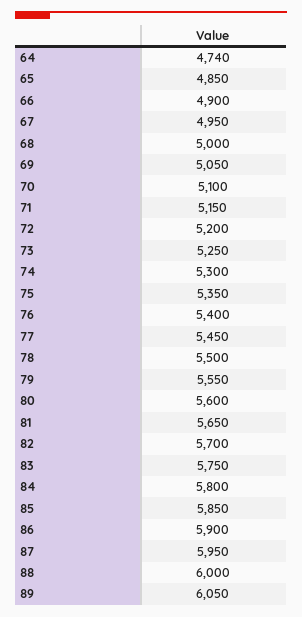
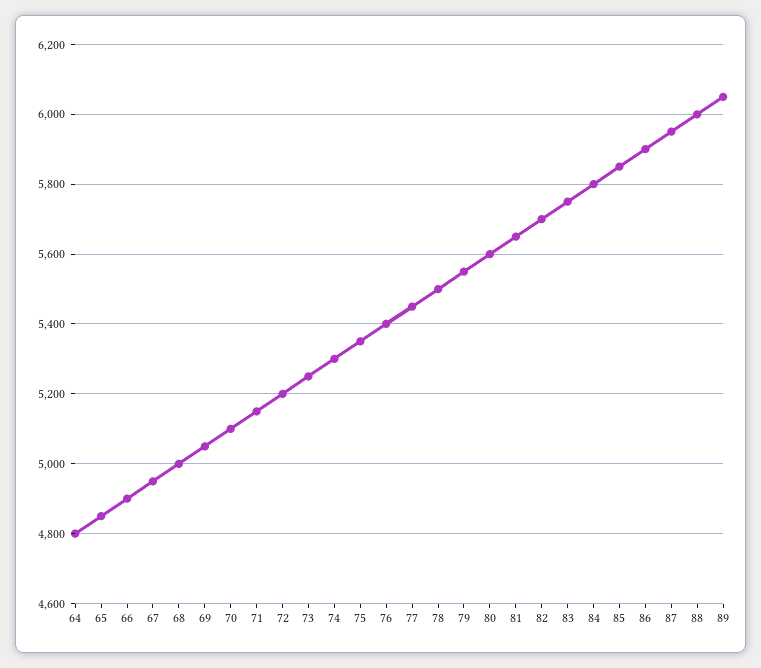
  {
-   "64": 4740,
+   "64": 4800,
    "65": 4850,
    "66": 4900,
    "67": 4950,
    "68": 5000,
    "69": 5050,
    "70": 5100,
    "71": 5150,
    "72": 5200,
    "73": 5250,
    "74": 5300,
    "75": 5350,
    "76": 5400,
    "77": 5450,
    "78": 5500,
    "79": 5550,
    "80": 5600,
    "81": 5650,
    "82": 5700,
    "83": 5750,
    "84": 5800,
    "85": 5850,
    "86": 5900,
    "87": 5950,
    "88": 6000,
    "89": 6050
  }

